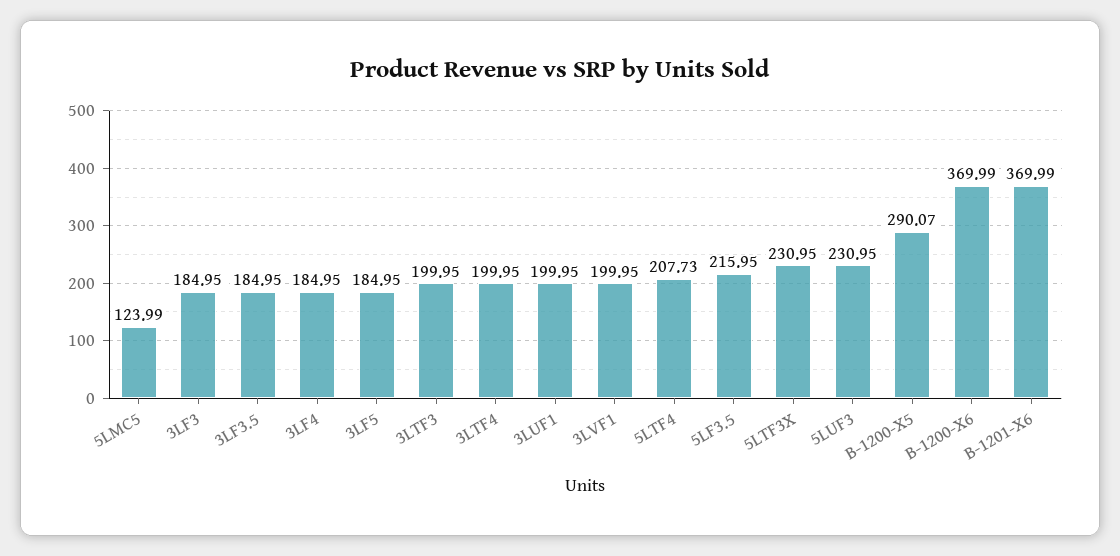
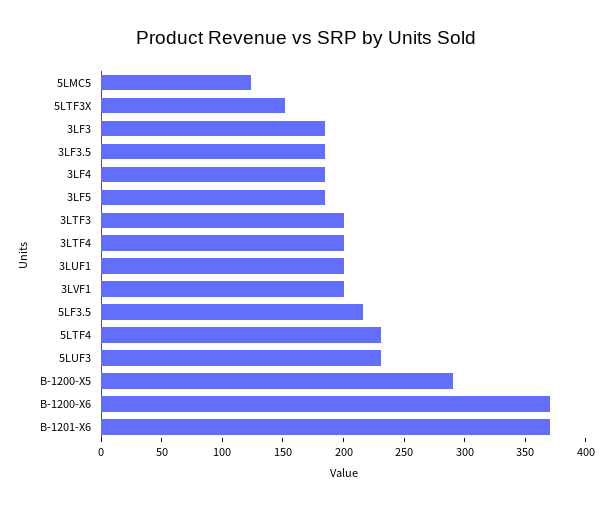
  {
    "5LMC5": 123.99,
    "3LF3": 184.95,
    "3LF3.5": 184.95,
    "3LF4": 184.95,
    "3LF5": 184.95,
    "3LTF3": 199.95,
    "3LTF4": 199.95,
    "3LUF1": 199.95,
    "3LVF1": 199.95,
-   "5LTF4": 207.73,
+   "5LTF4": 230,
    "5LF3.5": 215.95,
-   "5LTF3X": 230.95,
+   "5LTF3X": 150,
    "5LUF3": 230.95,
    "B-1200-X5": 290.07,
    "B-1200-X6": 369.99,
    "B-1201-X6": 369.99
  }

